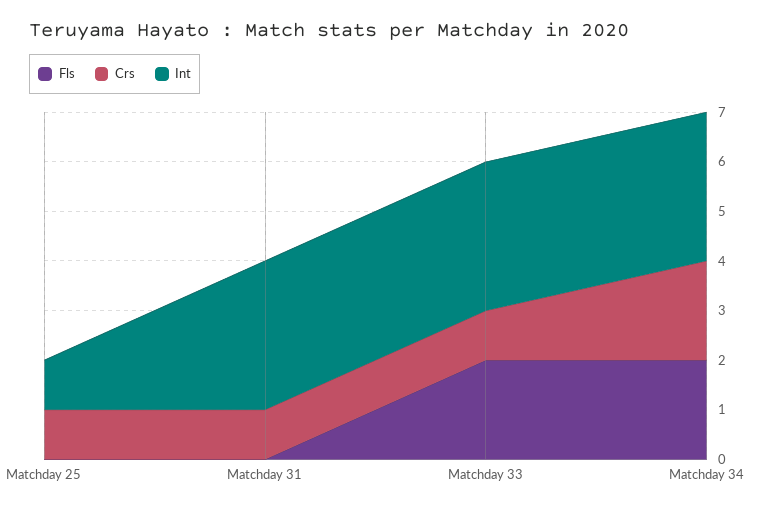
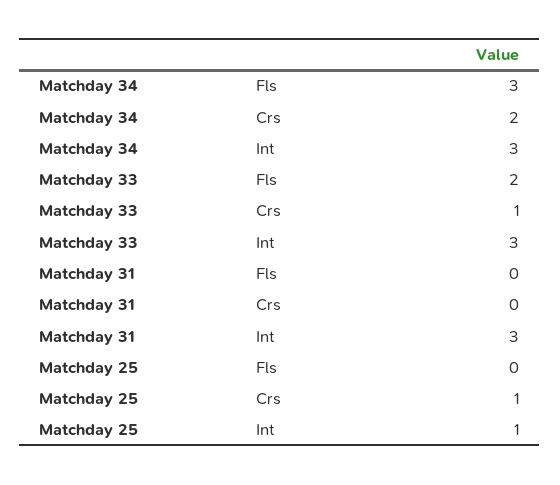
  {
    "Fls": {
      "Matchday 25": 0,
      "Matchday 31": 0,
      "Matchday 33": 2,
-     "Matchday 34": 2
+     "Matchday 34": 3
    },
    "Crs": {
      "Matchday 25": 1,
-     "Matchday 31": 1,
+     "Matchday 31": 0,
      "Matchday 33": 1,
      "Matchday 34": 2
    },
    "Int": {
      "Matchday 25": 1,
      "Matchday 31": 3,
      "Matchday 33": 3,
      "Matchday 34": 3
    }
  }

